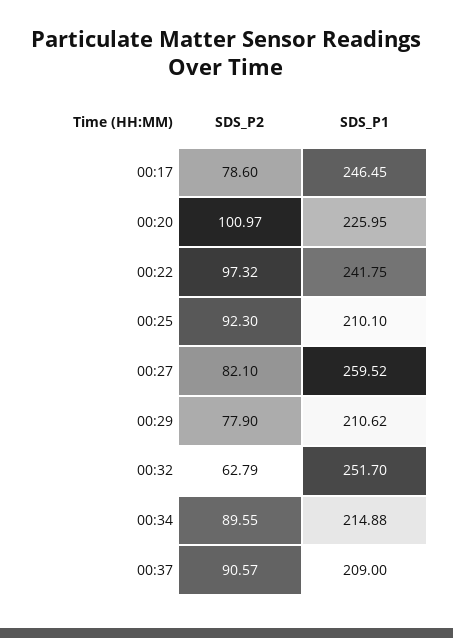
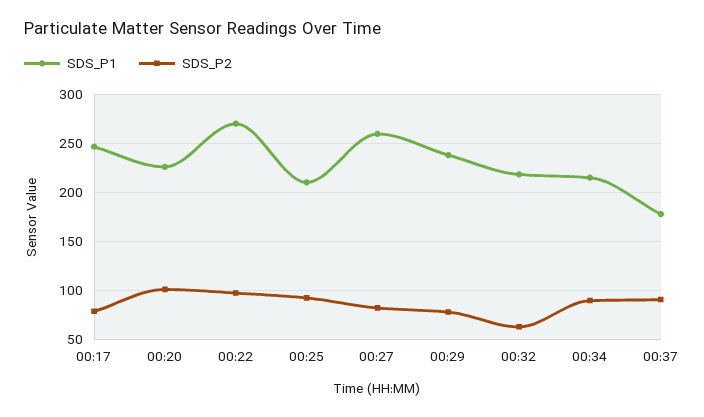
  {
    "SDS_P2": {
      "00:17": 78.6,
      "00:20": 100.97,
      "00:22": 97.32,
      "00:25": 92.3,
      "00:27": 82.1,
      "00:29": 77.9,
      "00:32": 62.79,
      "00:34": 89.55,
      "00:37": 90.57
    },
    "SDS_P1": {
      "00:17": 246.45,
      "00:20": 225.95,
-     "00:22": 241.75,
+     "00:22": 270,
      "00:25": 210.1,
      "00:27": 259.52,
-     "00:29": 210.62,
+     "00:29": 240,
-     "00:32": 251.7,
+     "00:32": 220,
      "00:34": 214.88,
-     "00:37": 209
+     "00:37": 180
    }
  }

